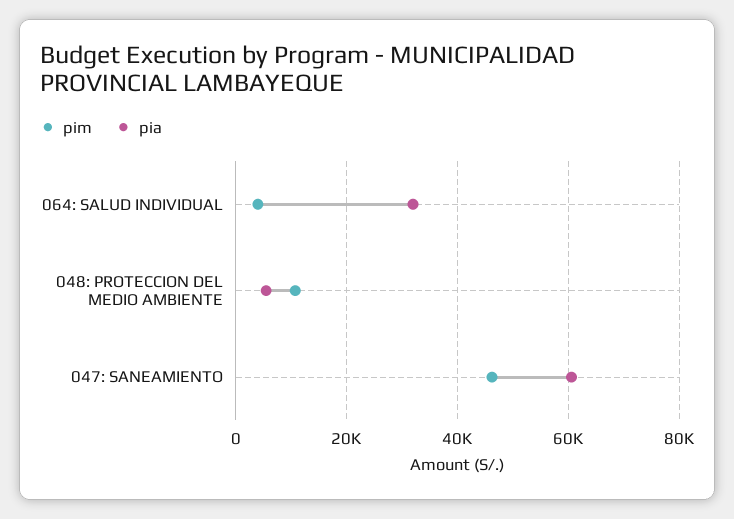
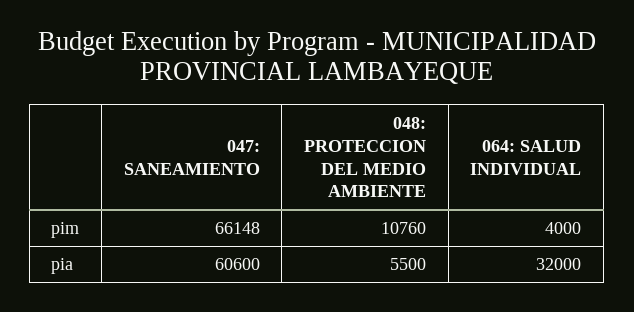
  {
    "pim": {
      "064: SALUD INDIVIDUAL": 4000,
      "048: PROTECCION DEL MEDIO AMBIENTE": 10760,
-     "047: SANEAMIENTO": 46000
+     "047: SANEAMIENTO": 66148
    },
    "pia": {
      "064: SALUD INDIVIDUAL": 32000,
      "048: PROTECCION DEL MEDIO AMBIENTE": 5500,
      "047: SANEAMIENTO": 60600
    }
  }

